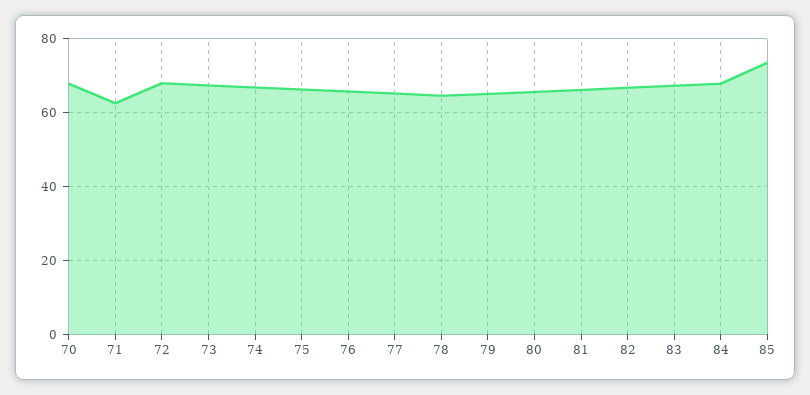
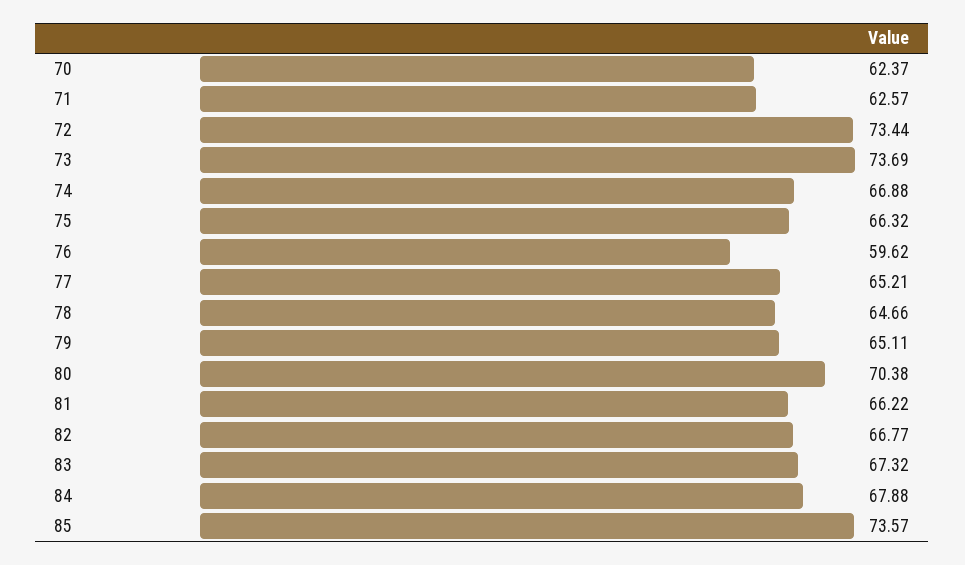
  {
-   "70": 68,
+   "70": 62.37,
    "71": 62.57,
-   "72": 68,
+   "72": 73.44,
-   "73": 68,
+   "73": 73.69,
    "74": 66.88,
    "75": 66.32,
-   "76": 66,
+   "76": 59.62,
    "77": 65.21,
    "78": 64.66,
    "79": 65.11,
-   "80": 66,
+   "80": 70.38,
    "81": 66.22,
    "82": 66.77,
    "83": 67.32,
    "84": 67.88,
    "85": 73.57
  }

